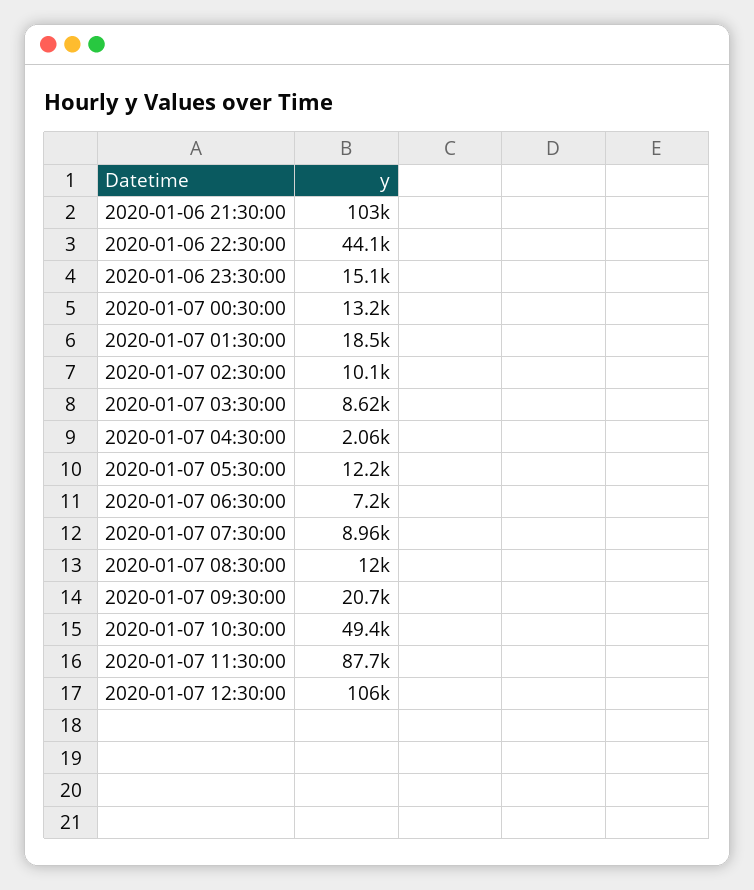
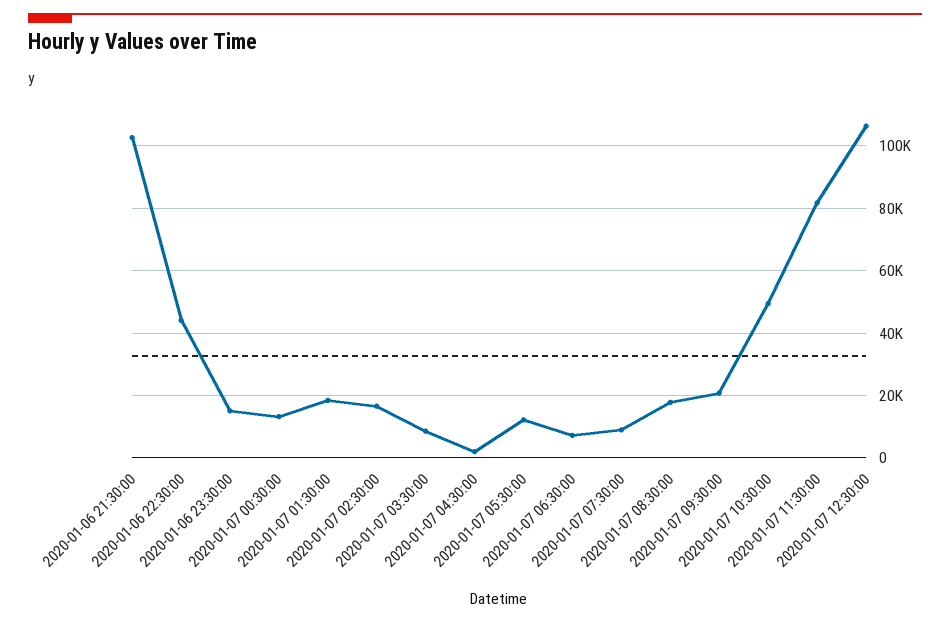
  {
    "2020-01-06 21:30:00": 103000,
    "2020-01-06 22:30:00": 44100,
    "2020-01-06 23:30:00": 15100,
    "2020-01-07 00:30:00": 13200,
    "2020-01-07 01:30:00": 18500,
-   "2020-01-07 02:30:00": 10100,
+   "2020-01-07 02:30:00": 16000,
    "2020-01-07 03:30:00": 8620,
    "2020-01-07 04:30:00": 2060,
    "2020-01-07 05:30:00": 12200,
    "2020-01-07 06:30:00": 7200,
    "2020-01-07 07:30:00": 8960,
-   "2020-01-07 08:30:00": 12000,
+   "2020-01-07 08:30:00": 18000,
    "2020-01-07 09:30:00": 20700,
    "2020-01-07 10:30:00": 49400,
-   "2020-01-07 11:30:00": 87700,
+   "2020-01-07 11:30:00": 82000,
    "2020-01-07 12:30:00": 106000
  }

